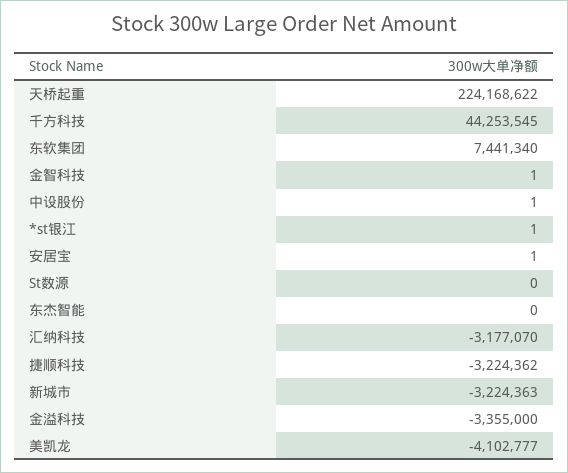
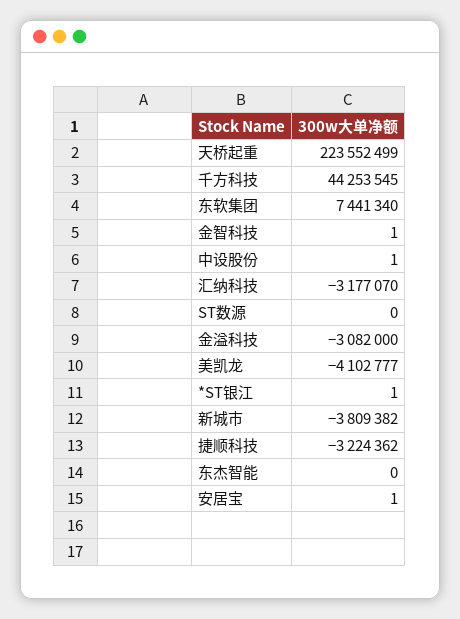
  {
-   "天桥起重": 224168622,
+   "天桥起重": 223552499,
    "千方科技": 44253545,
    "东软集团": 7441340,
    "金智科技": 1,
    "中设股份": 1,
    "*st银江": 1,
    "安居宝": 1,
    "St数源": 0,
    "东杰智能": 0,
    "汇纳科技": -3177070,
    "捷顺科技": -3224362,
-   "新城市": -3224363,
+   "新城市": -3809382,
-   "金溢科技": -3355000,
+   "金溢科技": -3082000,
    "美凯龙": -4102777
  }

